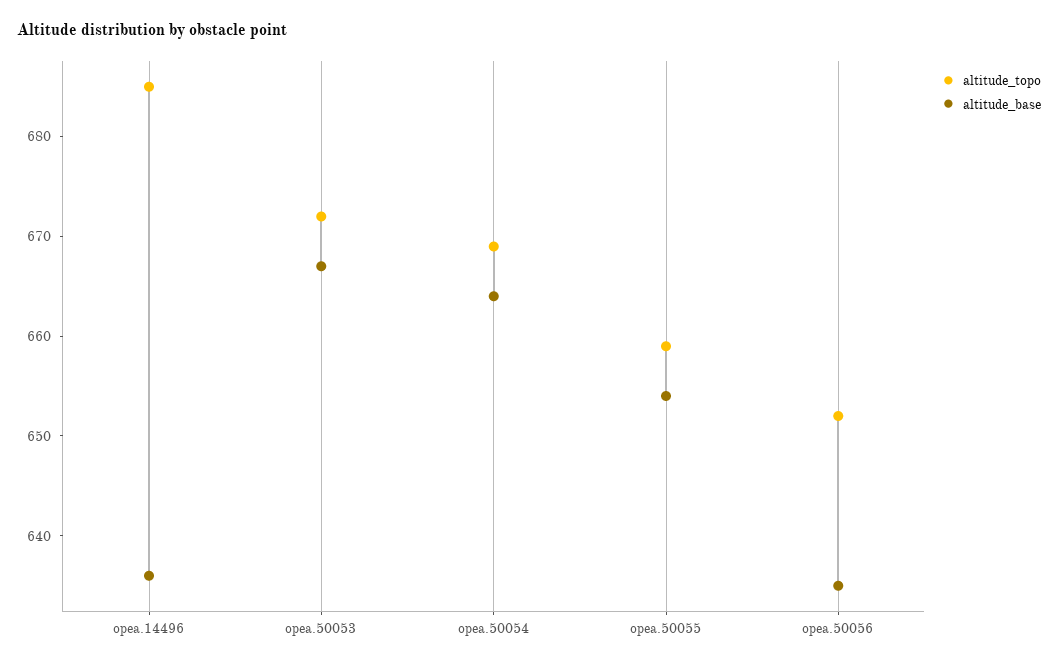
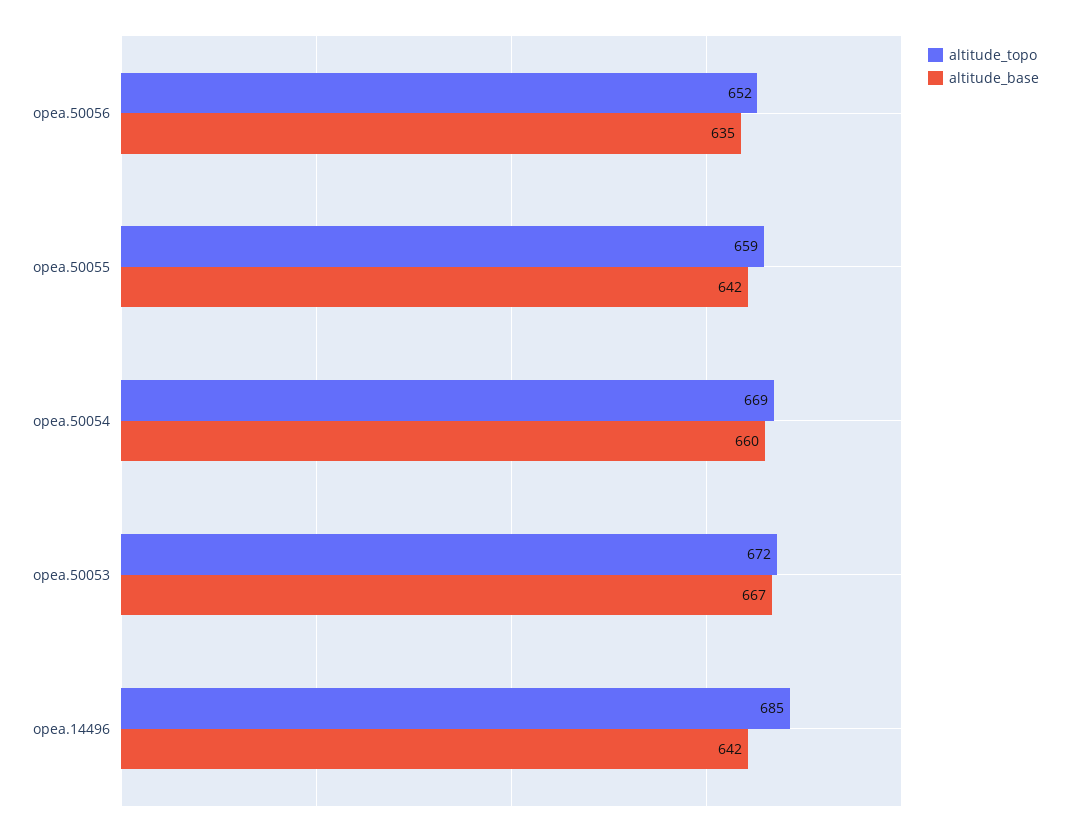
  {
    "altitude_topo": {
      "opea.14496": 685,
      "opea.50053": 672,
      "opea.50054": 669,
      "opea.50055": 659,
      "opea.50056": 652
    },
    "altitude_base": {
-     "opea.14496": 636,
+     "opea.14496": 642,
      "opea.50053": 667,
-     "opea.50054": 664,
+     "opea.50054": 660,
-     "opea.50055": 654,
+     "opea.50055": 642,
      "opea.50056": 635
    }
  }

